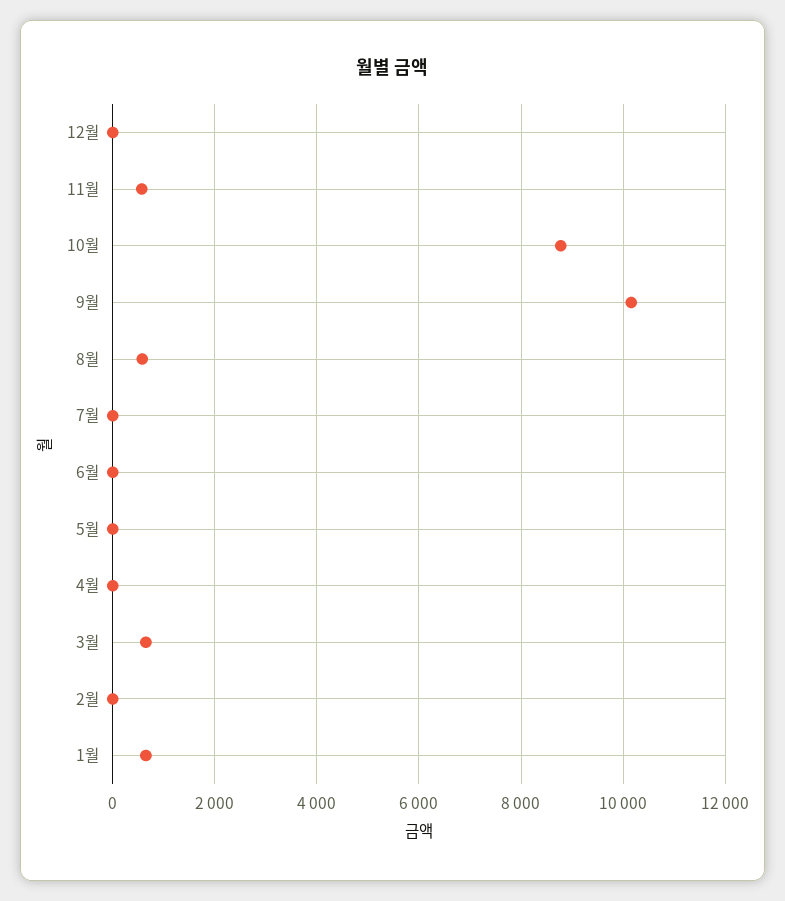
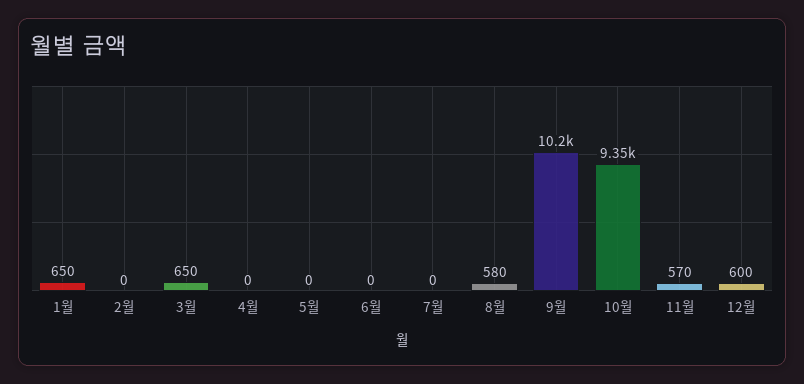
  {
-   "12월": 0,
+   "12월": 600,
    "11월": 570,
-   "10월": 8800,
+   "10월": 9350,
    "9월": 10200,
    "8월": 580,
    "7월": 0,
    "6월": 0,
    "5월": 0,
    "4월": 0,
    "3월": 650,
    "2월": 0,
    "1월": 650
  }

